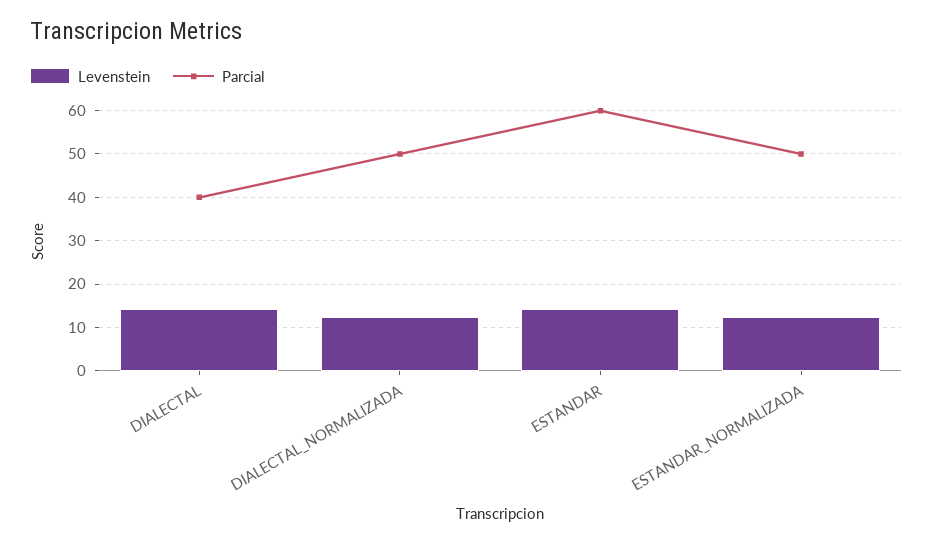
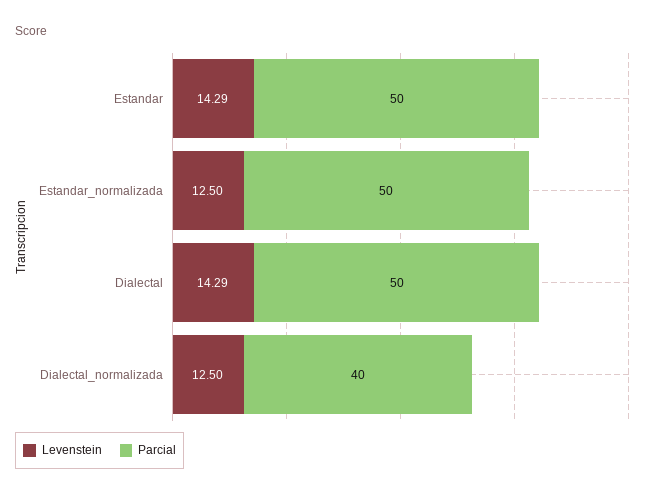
  {
    "Levenstein": {
      "DIALECTAL": 14.29,
      "DIALECTAL_NORMALIZADA": 12.5,
      "ESTANDAR": 14.29,
      "ESTANDAR_NORMALIZADA": 12.5
    },
    "Parcial": {
-     "DIALECTAL": 40,
+     "DIALECTAL": 50,
-     "DIALECTAL_NORMALIZADA": 50,
+     "DIALECTAL_NORMALIZADA": 40,
-     "ESTANDAR": 60,
+     "ESTANDAR": 50,
      "ESTANDAR_NORMALIZADA": 50
    }
  }

